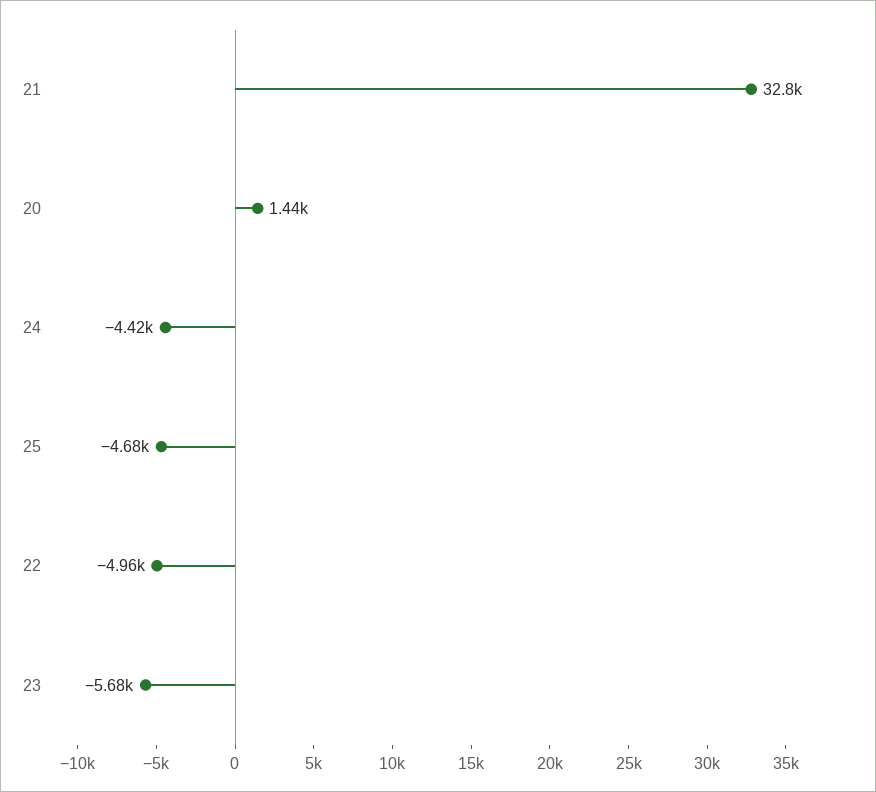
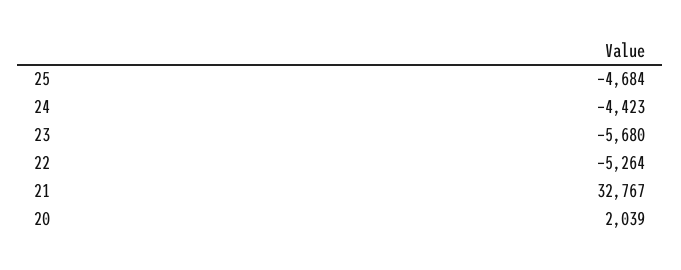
  {
    "21": 32767,
-   "20": 1440,
+   "20": 2039,
    "24": -4423,
    "25": -4684,
-   "22": -4960,
+   "22": -5264,
    "23": -5680
  }

